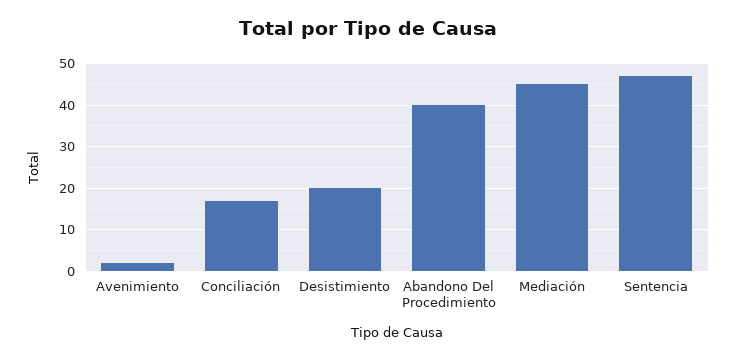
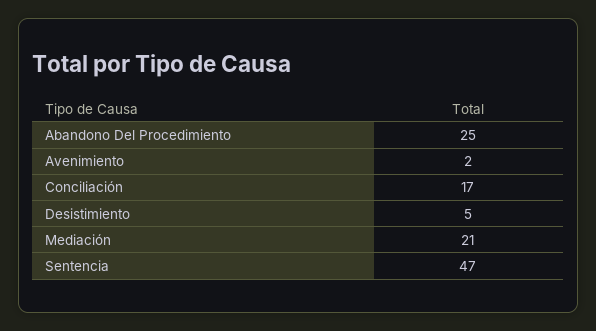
  {
    "Avenimiento": 2,
    "Conciliación": 17,
-   "Desistimiento": 20,
+   "Desistimiento": 5,
-   "Abandono Del Procedimiento": 40,
+   "Abandono Del Procedimiento": 25,
-   "Mediación": 45,
+   "Mediación": 21,
    "Sentencia": 47
  }

